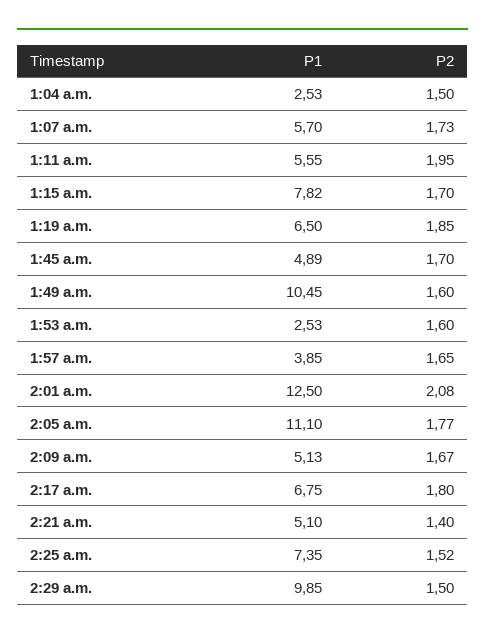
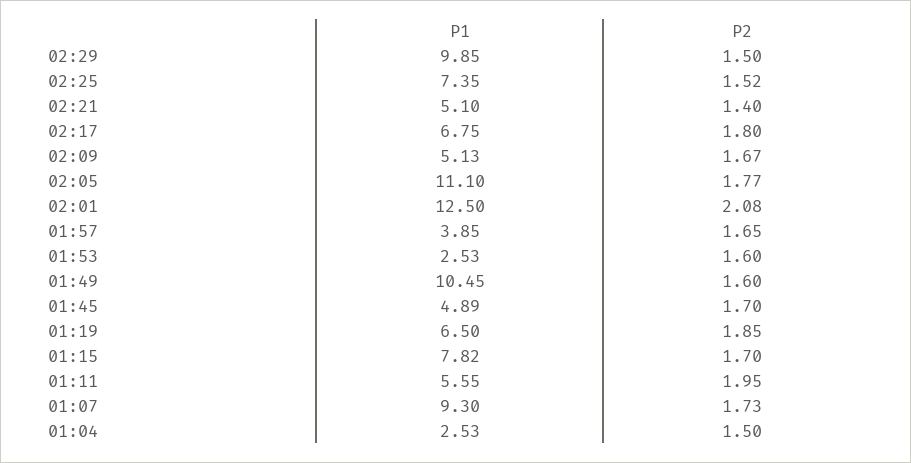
  {
    "P1": {
      "1:04 a.m.": 2.53,
-     "1:07 a.m.": 5.7,
+     "1:07 a.m.": 9.3,
      "1:11 a.m.": 5.55,
      "1:15 a.m.": 7.82,
      "1:19 a.m.": 6.5,
      "1:45 a.m.": 4.89,
      "1:49 a.m.": 10.45,
      "1:53 a.m.": 2.53,
      "1:57 a.m.": 3.85,
      "2:01 a.m.": 12.5,
      "2:05 a.m.": 11.1,
      "2:09 a.m.": 5.13,
      "2:17 a.m.": 6.75,
      "2:21 a.m.": 5.1,
      "2:25 a.m.": 7.35,
      "2:29 a.m.": 9.85
    },
    "P2": {
      "1:04 a.m.": 1.5,
      "1:07 a.m.": 1.73,
      "1:11 a.m.": 1.95,
      "1:15 a.m.": 1.7,
      "1:19 a.m.": 1.85,
      "1:45 a.m.": 1.7,
      "1:49 a.m.": 1.6,
      "1:53 a.m.": 1.6,
      "1:57 a.m.": 1.65,
      "2:01 a.m.": 2.08,
      "2:05 a.m.": 1.77,
      "2:09 a.m.": 1.67,
      "2:17 a.m.": 1.8,
      "2:21 a.m.": 1.4,
      "2:25 a.m.": 1.52,
      "2:29 a.m.": 1.5
    }
  }

